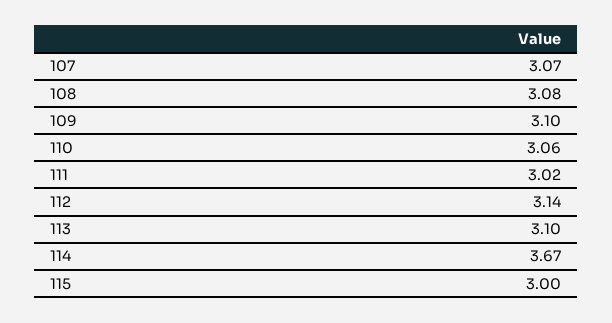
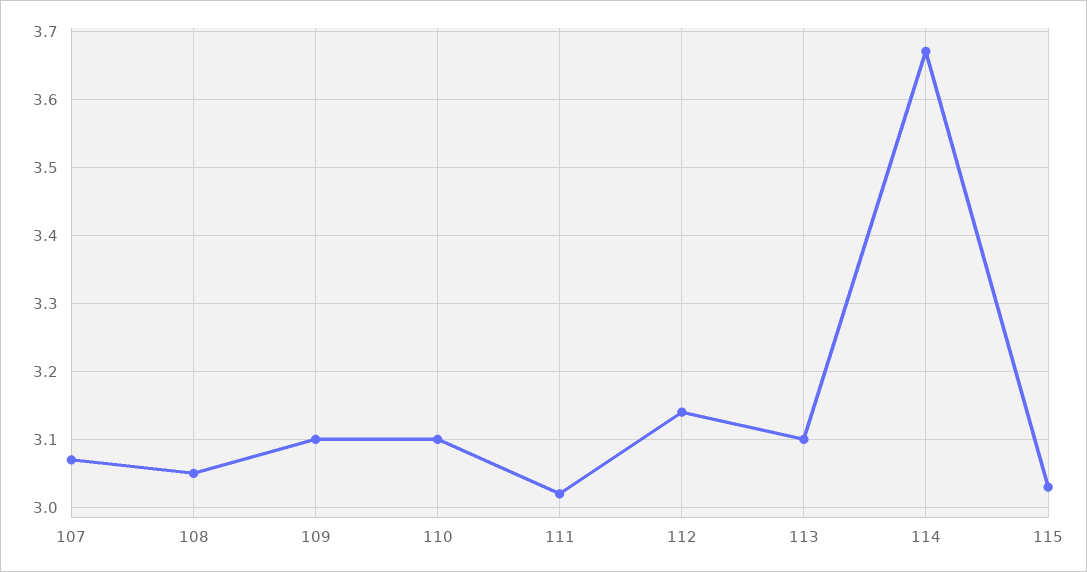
  {
    "107": 3.07,
-   "108": 3.08,
+   "108": 3.05,
    "109": 3.1,
-   "110": 3.06,
+   "110": 3.1,
    "111": 3.02,
    "112": 3.14,
    "113": 3.1,
    "114": 3.67,
-   "115": 3
+   "115": 3.03
  }

